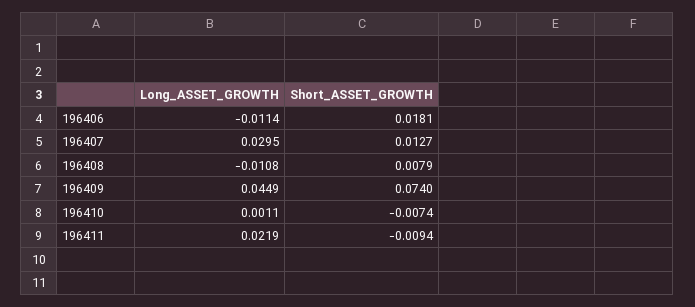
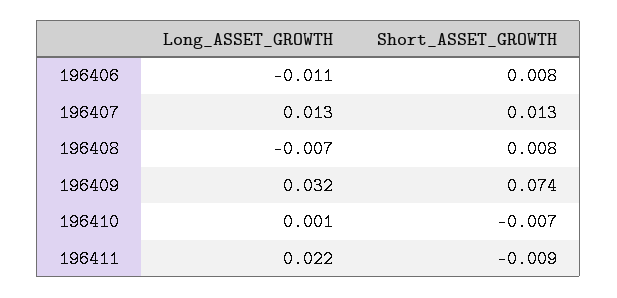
  {
    "Long_ASSET_GROWTH": {
      "196406": -0.0114,
-     "196407": 0.0295,
+     "196407": 0.013,
-     "196408": -0.0108,
+     "196408": -0.007,
-     "196409": 0.0449,
+     "196409": 0.032,
      "196410": 0.0011,
      "196411": 0.0219
    },
    "Short_ASSET_GROWTH": {
-     "196406": 0.0181,
+     "196406": 0.008,
      "196407": 0.0127,
      "196408": 0.0079,
      "196409": 0.074,
      "196410": -0.0074,
      "196411": -0.0094
    }
  }

